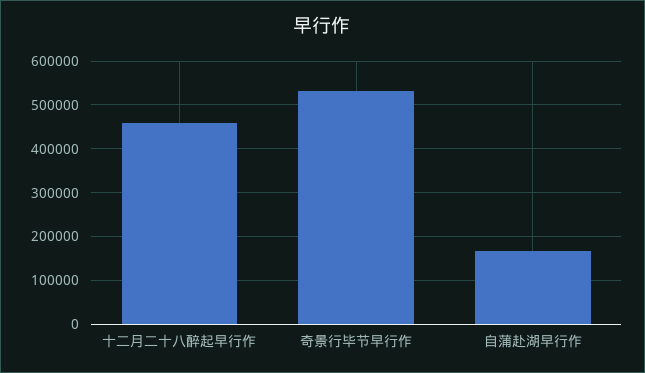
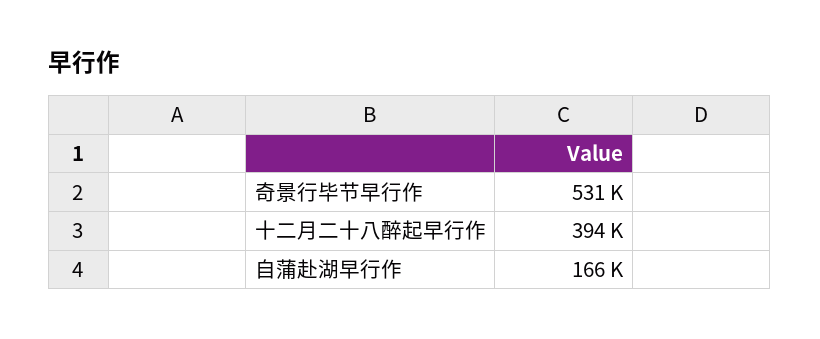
  {
-   "十二月二十八醉起早行作": 460000,
+   "十二月二十八醉起早行作": 394000,
    "奇景行毕节早行作": 531000,
    "自蒲赴湖早行作": 166000
  }

